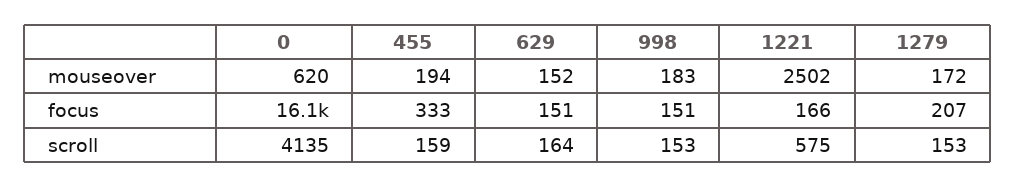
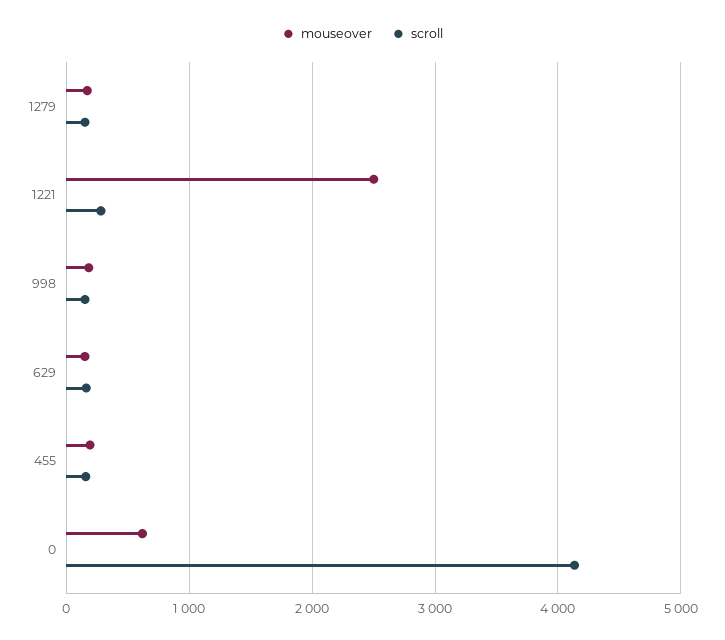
  {
    "mouseover": {
      "0": 620,
      "455": 194,
      "629": 152,
      "998": 183,
      "1221": 2502,
      "1279": 172
    },
-   "focus": {
-     "0": 16100,
-     "455": 333,
-     "629": 151,
-     "998": 151,
-     "1221": 166,
-     "1279": 207
-   },
    "scroll": {
      "0": 4135,
      "455": 159,
      "629": 164,
      "998": 153,
-     "1221": 575,
+     "1221": 300,
      "1279": 153
    }
  }

